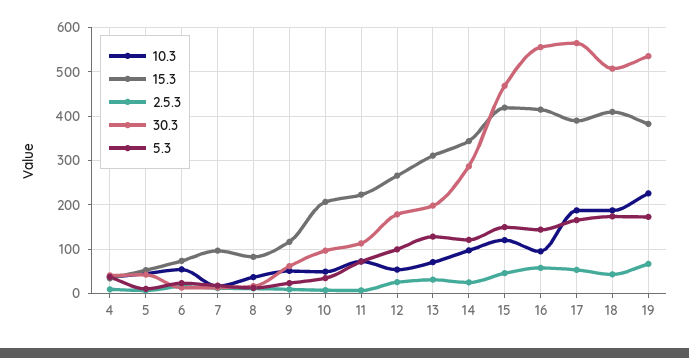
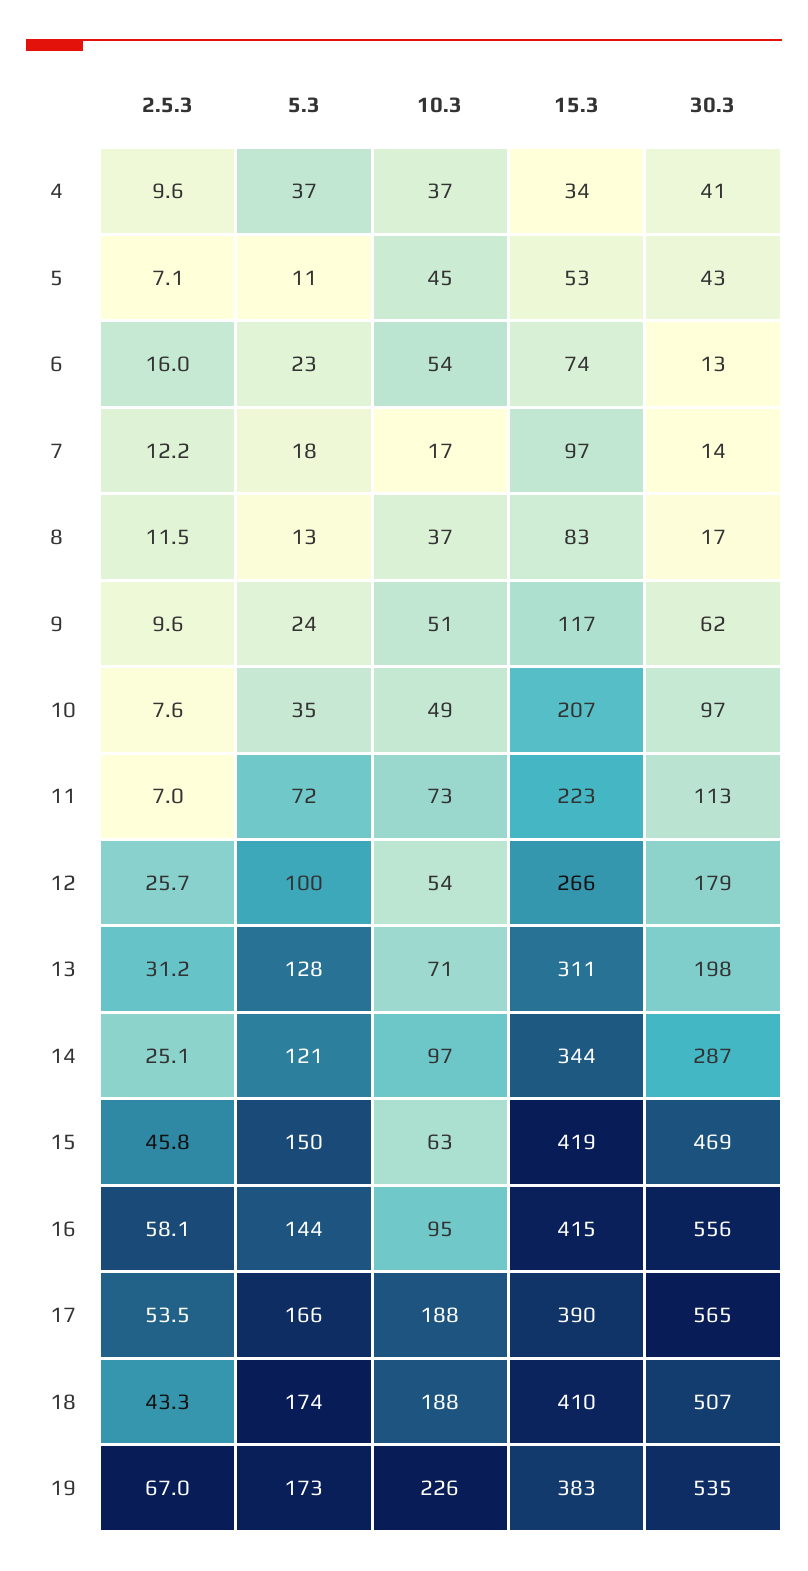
  {
    "10.3": {
      "4": 37,
      "5": 45,
      "6": 54,
      "7": 17,
      "8": 37,
      "9": 51,
      "10": 49,
      "11": 73,
      "12": 54,
      "13": 71,
      "14": 97,
-     "15": 120,
+     "15": 63,
      "16": 95,
      "17": 188,
      "18": 188,
      "19": 226
    },
    "15.3": {
      "4": 34,
      "5": 53,
      "6": 74,
      "7": 97,
      "8": 83,
      "9": 117,
      "10": 207,
      "11": 223,
      "12": 266,
      "13": 311,
      "14": 344,
      "15": 419,
      "16": 415,
      "17": 390,
      "18": 410,
      "19": 383
    },
    "2.5.3": {
      "4": 9.6,
      "5": 7.1,
      "6": 16,
      "7": 12.2,
      "8": 11.5,
      "9": 9.6,
      "10": 7.6,
      "11": 7,
      "12": 25.7,
      "13": 31.2,
      "14": 25.1,
      "15": 45.8,
      "16": 58.1,
      "17": 53.5,
      "18": 43.3,
      "19": 67
    },
    "30.3": {
      "4": 41,
      "5": 43,
      "6": 13,
      "7": 14,
      "8": 17,
      "9": 62,
      "10": 97,
      "11": 113,
      "12": 179,
      "13": 198,
      "14": 287,
      "15": 469,
      "16": 556,
      "17": 565,
      "18": 507,
      "19": 535
    },
    "5.3": {
      "4": 37,
      "5": 11,
      "6": 23,
      "7": 18,
      "8": 13,
      "9": 24,
      "10": 35,
      "11": 72,
      "12": 100,
      "13": 128,
      "14": 121,
      "15": 150,
      "16": 144,
      "17": 166,
      "18": 174,
      "19": 173
    }
  }

